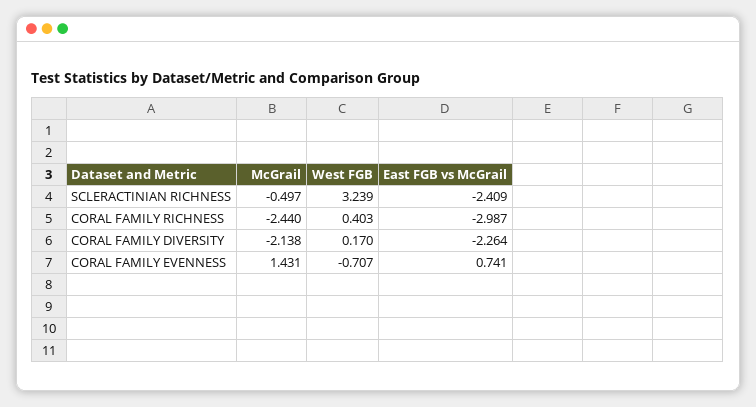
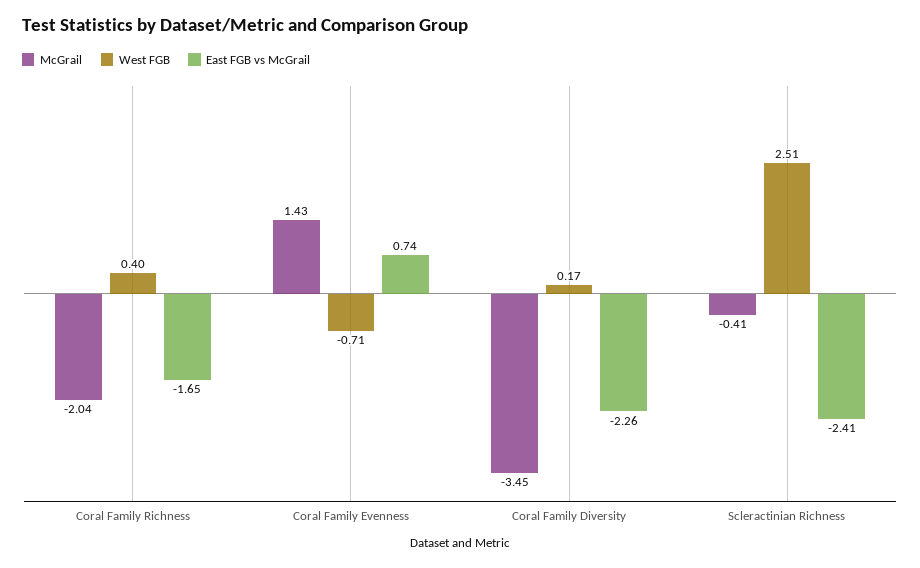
  {
    "McGrail": {
-     "SCLERACTINIAN RICHNESS": -0.497,
+     "SCLERACTINIAN RICHNESS": -0.41,
-     "CORAL FAMILY RICHNESS": -2.44,
+     "CORAL FAMILY RICHNESS": -2.04,
-     "CORAL FAMILY DIVERSITY": -2.138,
+     "CORAL FAMILY DIVERSITY": -3.45,
      "CORAL FAMILY EVENNESS": 1.431
    },
    "West FGB": {
-     "SCLERACTINIAN RICHNESS": 3.239,
+     "SCLERACTINIAN RICHNESS": 2.51,
      "CORAL FAMILY RICHNESS": 0.403,
      "CORAL FAMILY DIVERSITY": 0.17,
      "CORAL FAMILY EVENNESS": -0.707
    },
    "East FGB vs McGrail": {
      "SCLERACTINIAN RICHNESS": -2.409,
-     "CORAL FAMILY RICHNESS": -2.987,
+     "CORAL FAMILY RICHNESS": -1.65,
      "CORAL FAMILY DIVERSITY": -2.264,
      "CORAL FAMILY EVENNESS": 0.741
    }
  }

